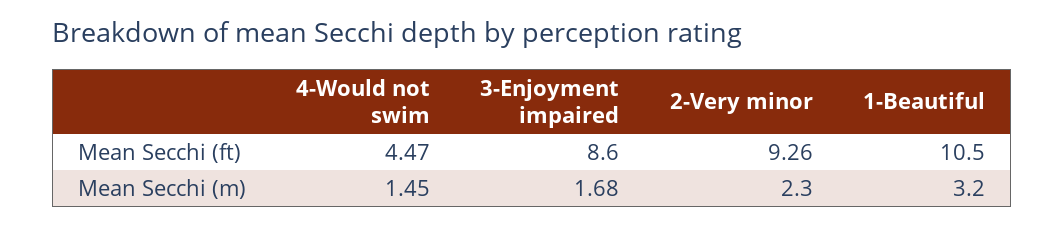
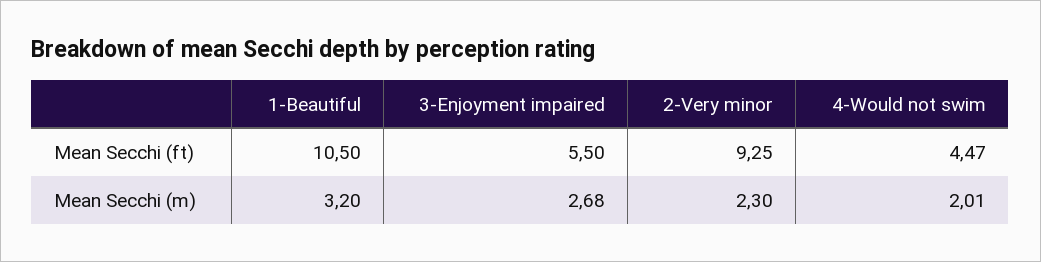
  {
    "4-Would not swim": {
      "Mean Secchi (ft)": 4.47,
-     "Mean Secchi (m)": 1.45
+     "Mean Secchi (m)": 2.01
    },
    "3-Enjoyment impaired": {
-     "Mean Secchi (ft)": 8.6,
+     "Mean Secchi (ft)": 5.5,
-     "Mean Secchi (m)": 1.68
+     "Mean Secchi (m)": 2.68
    },
    "2-Very minor": {
-     "Mean Secchi (ft)": 9.26,
+     "Mean Secchi (ft)": 9.25,
      "Mean Secchi (m)": 2.3
    },
    "1-Beautiful": {
      "Mean Secchi (ft)": 10.5,
      "Mean Secchi (m)": 3.2
    }
  }

